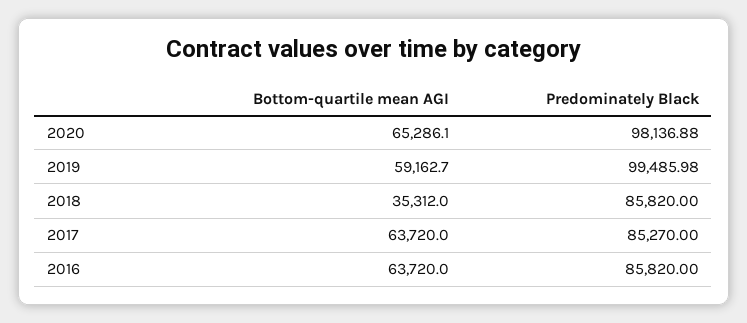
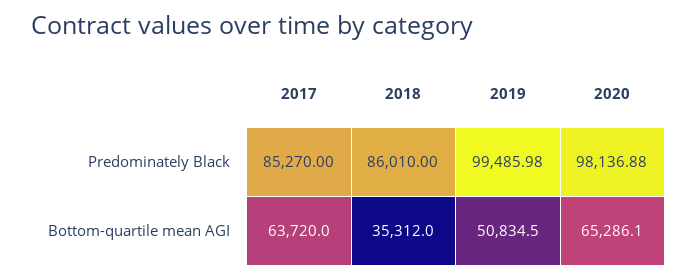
  {
    "Bottom-quartile mean AGI": {
      "2020": 65286.1,
-     "2019": 59162.7,
+     "2019": 50834.5,
      "2018": 35312,
-     "2017": 63720,
+     "2017": 63720
-     "2016": 63720
    },
    "Predominately Black": {
      "2020": 98136.88,
      "2019": 99485.98,
-     "2018": 85820,
+     "2018": 86010,
-     "2017": 85270,
+     "2017": 85270
-     "2016": 85820
    }
  }

